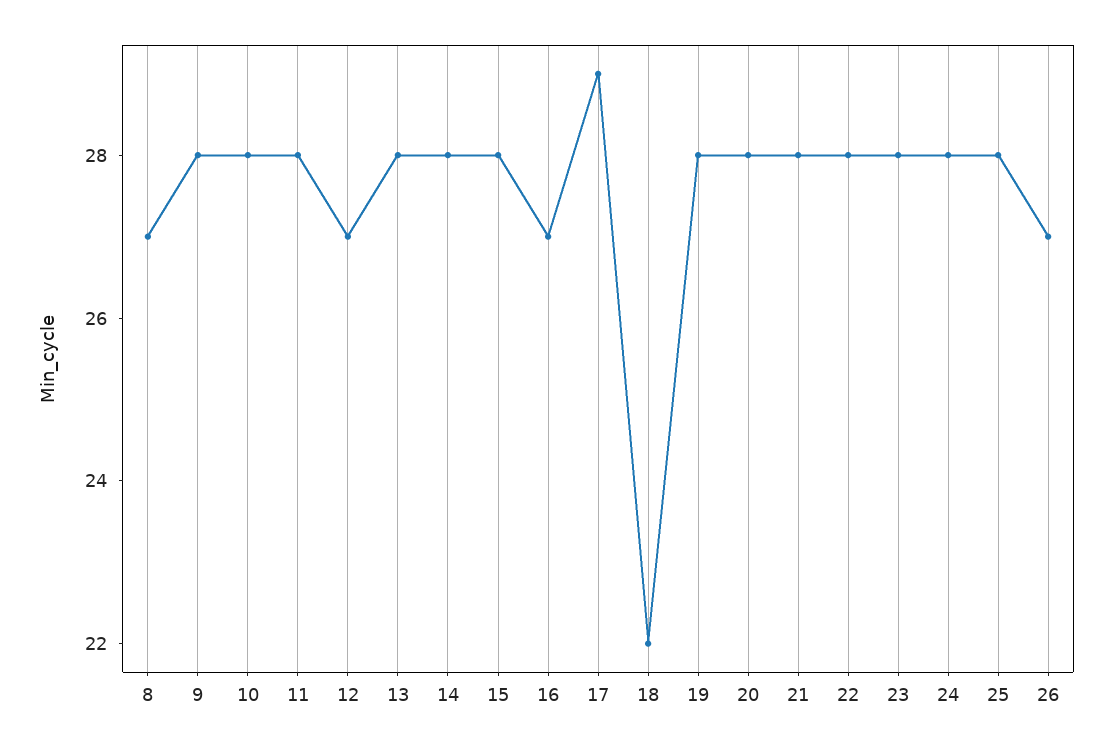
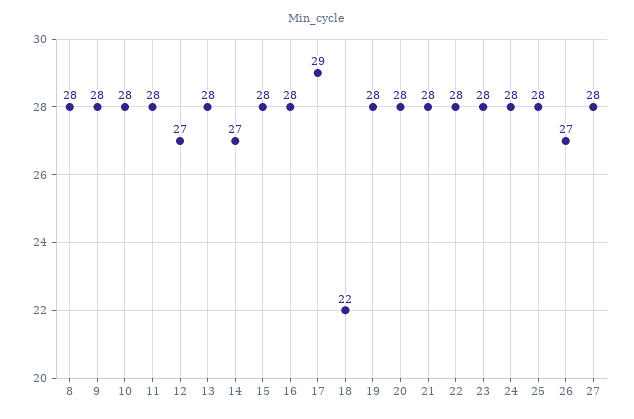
  {
-   "8": 27,
+   "8": 28,
    "9": 28,
    "10": 28,
    "11": 28,
    "12": 27,
    "13": 28,
-   "14": 28,
+   "14": 27,
    "15": 28,
-   "16": 27,
+   "16": 28,
    "17": 29,
    "18": 22,
    "19": 28,
    "20": 28,
    "21": 28,
    "22": 28,
    "23": 28,
    "24": 28,
    "25": 28,
-   "26": 27
+   "26": 27,
+   "27": 28
  }

